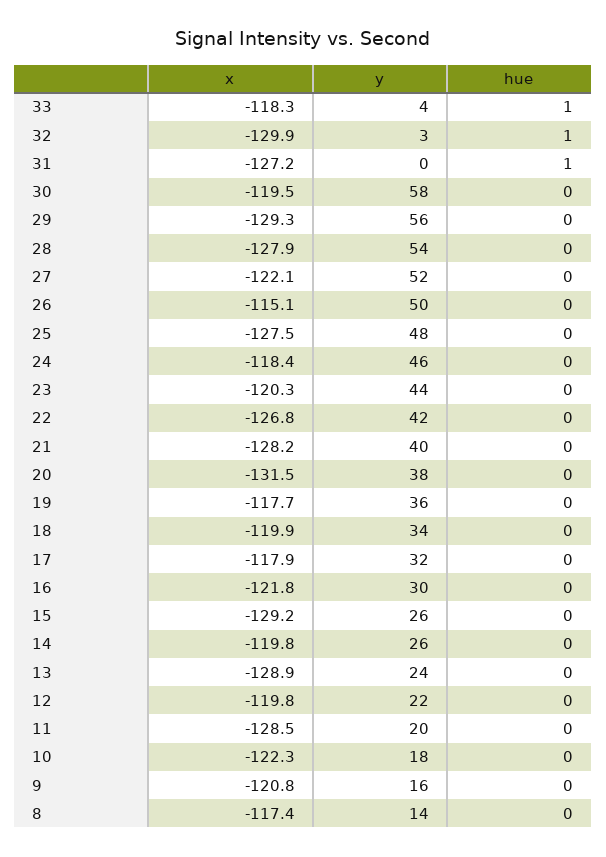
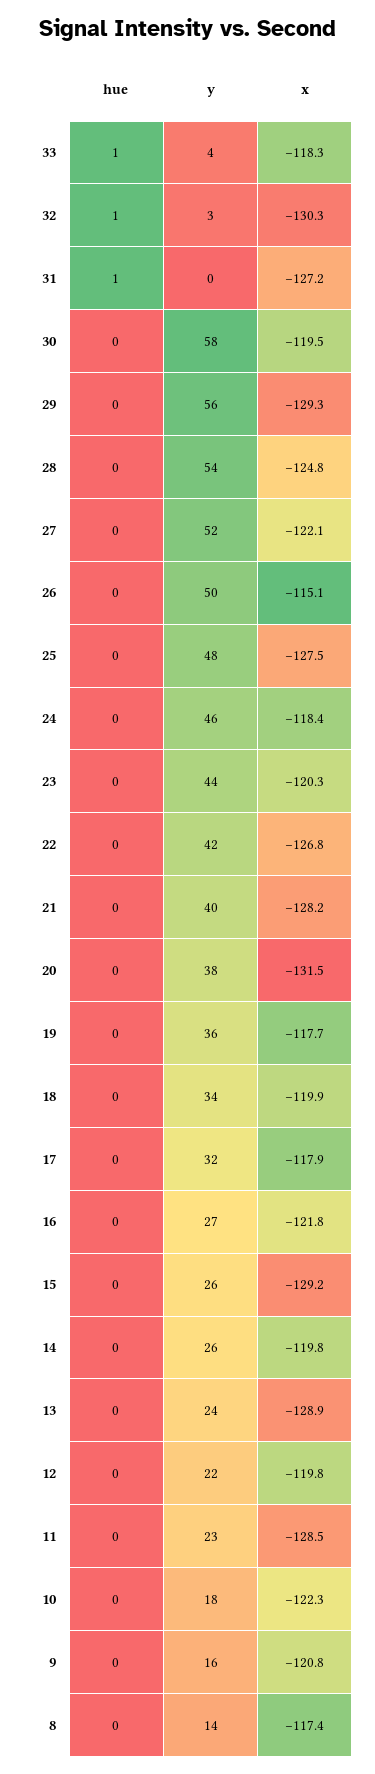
  {
    "x": {
      "33": -118.3,
-     "32": -129.9,
+     "32": -130.3,
      "31": -127.2,
      "30": -119.5,
      "29": -129.3,
-     "28": -127.9,
+     "28": -124.8,
      "27": -122.1,
      "26": -115.1,
      "25": -127.5,
      "24": -118.4,
      "23": -120.3,
      "22": -126.8,
      "21": -128.2,
      "20": -131.5,
      "19": -117.7,
      "18": -119.9,
      "17": -117.9,
      "16": -121.8,
      "15": -129.2,
      "14": -119.8,
      "13": -128.9,
      "12": -119.8,
      "11": -128.5,
      "10": -122.3,
      "9": -120.8,
      "8": -117.4
    },
    "y": {
      "33": 4,
      "32": 3,
      "31": 0,
      "30": 58,
      "29": 56,
      "28": 54,
      "27": 52,
      "26": 50,
      "25": 48,
      "24": 46,
      "23": 44,
      "22": 42,
      "21": 40,
      "20": 38,
      "19": 36,
      "18": 34,
      "17": 32,
-     "16": 30,
+     "16": 27,
      "15": 26,
      "14": 26,
      "13": 24,
      "12": 22,
-     "11": 20,
+     "11": 23,
      "10": 18,
      "9": 16,
      "8": 14
    },
    "hue": {
      "33": 1,
      "32": 1,
      "31": 1,
      "30": 0,
      "29": 0,
      "28": 0,
      "27": 0,
      "26": 0,
      "25": 0,
      "24": 0,
      "23": 0,
      "22": 0,
      "21": 0,
      "20": 0,
      "19": 0,
      "18": 0,
      "17": 0,
      "16": 0,
      "15": 0,
      "14": 0,
      "13": 0,
      "12": 0,
      "11": 0,
      "10": 0,
      "9": 0,
      "8": 0
    }
  }

